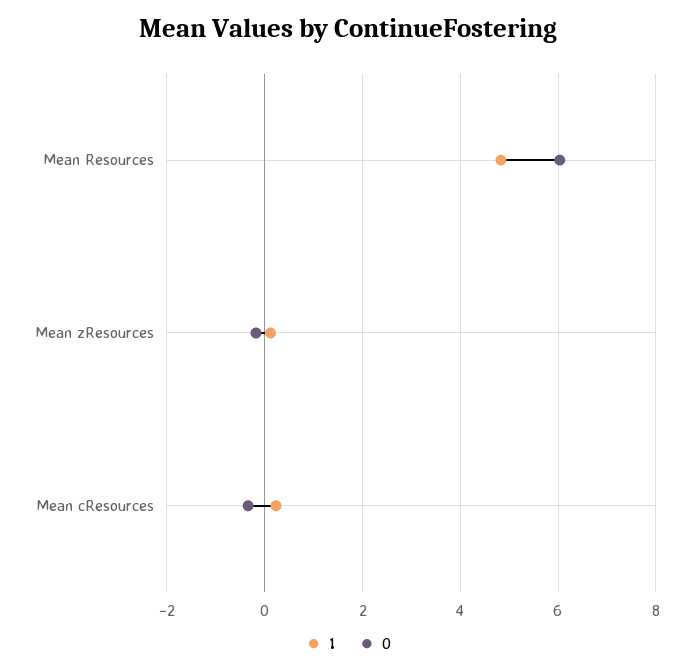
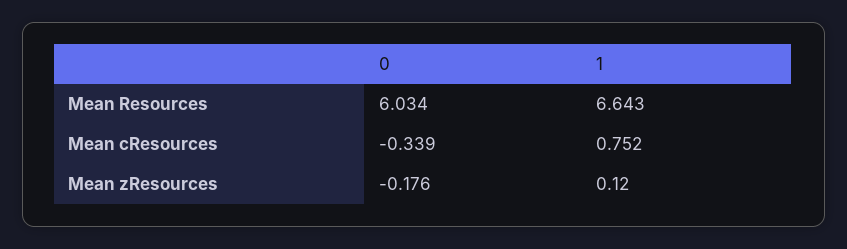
  {
    "1": {
-     "Mean Resources": 4.8,
+     "Mean Resources": 6.643,
      "Mean zResources": 0.12,
-     "Mean cResources": 0.2
+     "Mean cResources": 0.752
    },
    "0": {
      "Mean Resources": 6.034,
      "Mean zResources": -0.176,
      "Mean cResources": -0.339
    }
  }

